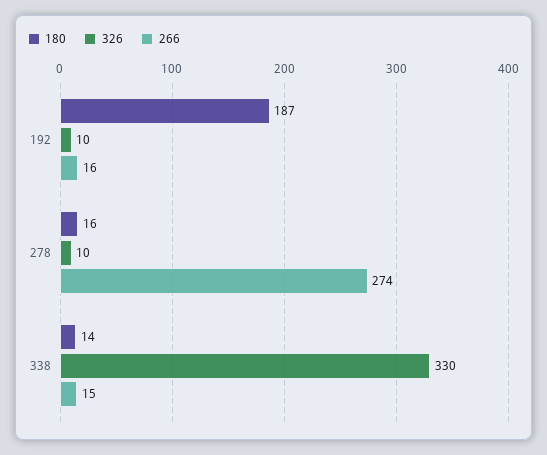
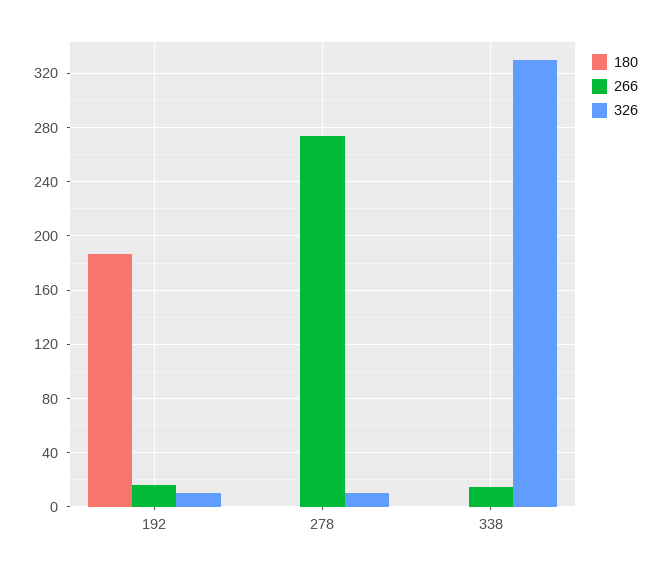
  {
    "180": {
      "192": 187,
-     "278": 16,
+     "278": 0,
-     "338": 14
+     "338": 0
    },
    "326": {
      "192": 10,
      "278": 10,
      "338": 330
    },
    "266": {
      "192": 16,
      "278": 274,
      "338": 15
    }
  }

